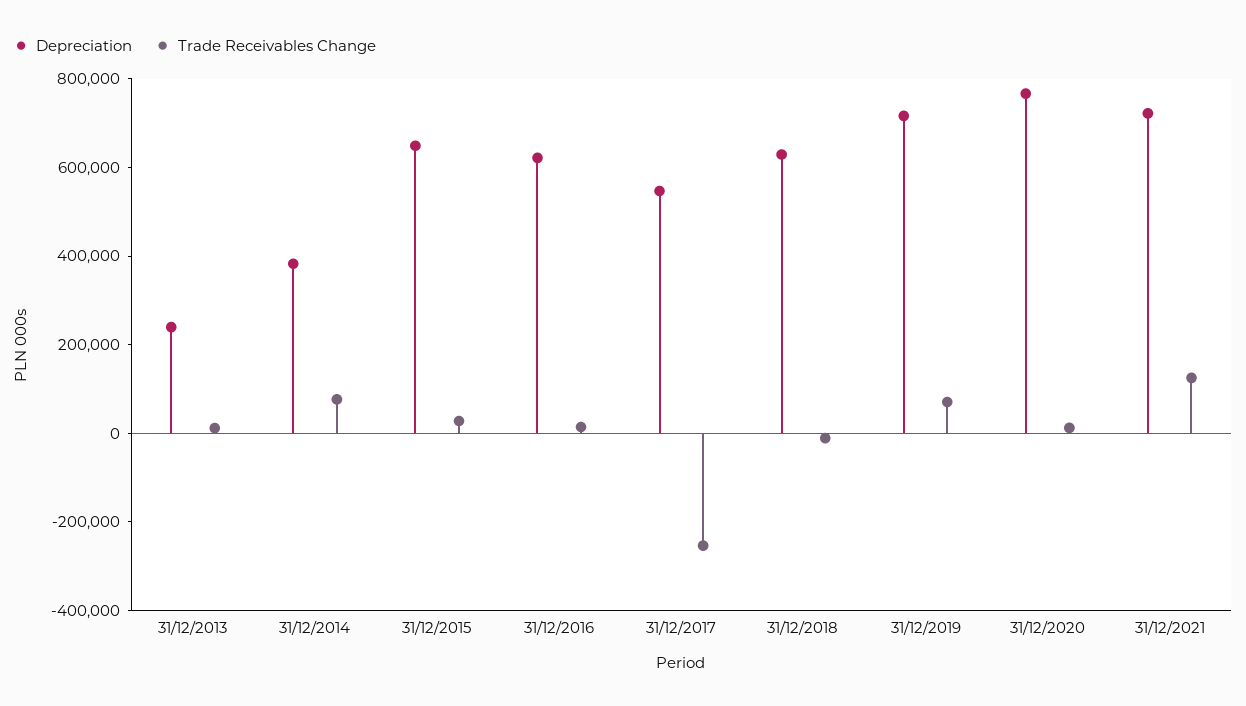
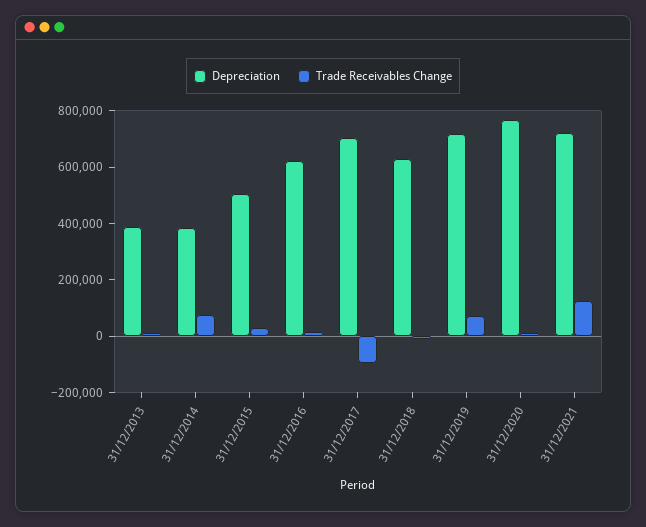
  {
    "Depreciation": {
-     "31/12/2013": 250000,
+     "31/12/2013": 400000,
      "31/12/2014": 400000,
-     "31/12/2015": 650000,
+     "31/12/2015": 500000,
      "31/12/2016": 600000,
-     "31/12/2017": 550000,
+     "31/12/2017": 700000,
      "31/12/2018": 650000,
      "31/12/2019": 700000,
      "31/12/2020": 750000,
      "31/12/2021": 700000
    },
    "Trade Receivables Change": {
      "31/12/2013": 0,
      "31/12/2014": 100000,
      "31/12/2015": 50000,
      "31/12/2016": 0,
-     "31/12/2017": -250000,
+     "31/12/2017": -100000,
      "31/12/2018": 0,
      "31/12/2019": 50000,
      "31/12/2020": 0,
      "31/12/2021": 150000
    }
  }

